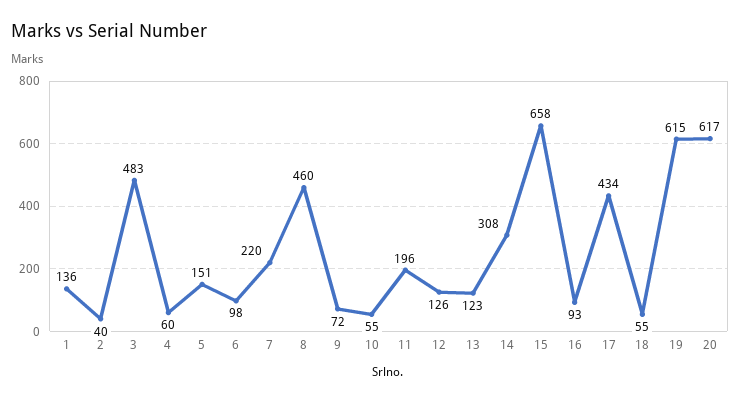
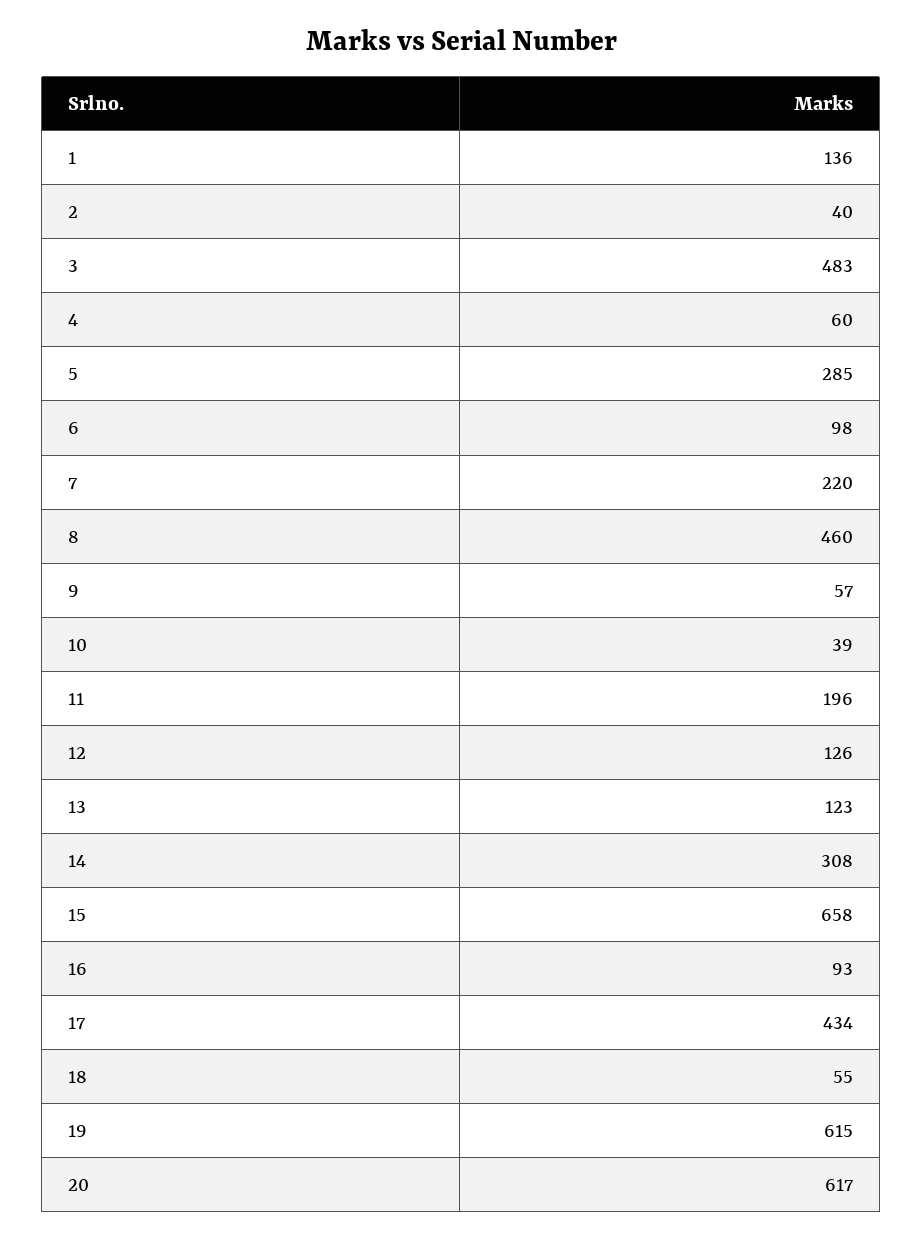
  {
    "1": 136,
    "2": 40,
    "3": 483,
    "4": 60,
-   "5": 151,
+   "5": 285,
    "6": 98,
    "7": 220,
    "8": 460,
-   "9": 72,
+   "9": 57,
-   "10": 55,
+   "10": 39,
    "11": 196,
    "12": 126,
    "13": 123,
    "14": 308,
    "15": 658,
    "16": 93,
    "17": 434,
    "18": 55,
    "19": 615,
    "20": 617
  }

